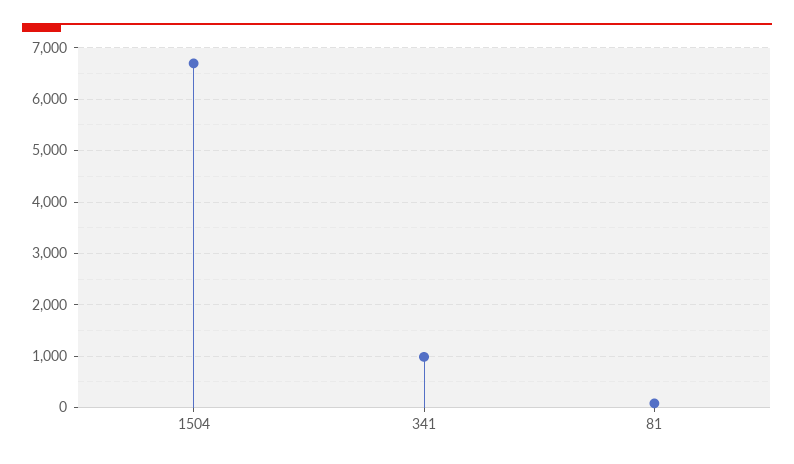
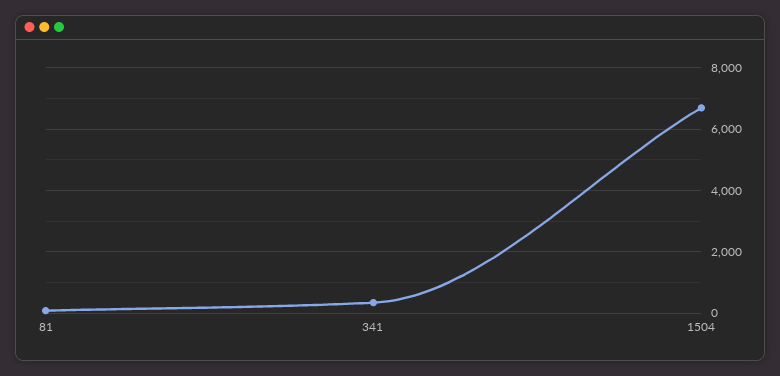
  {
    "1504": 6600,
-   "341": 1000,
+   "341": 400,
    "81": 0
  }

